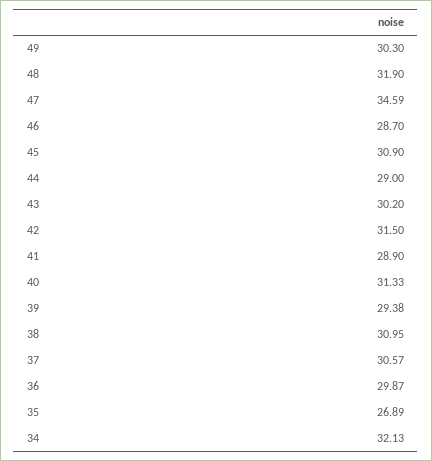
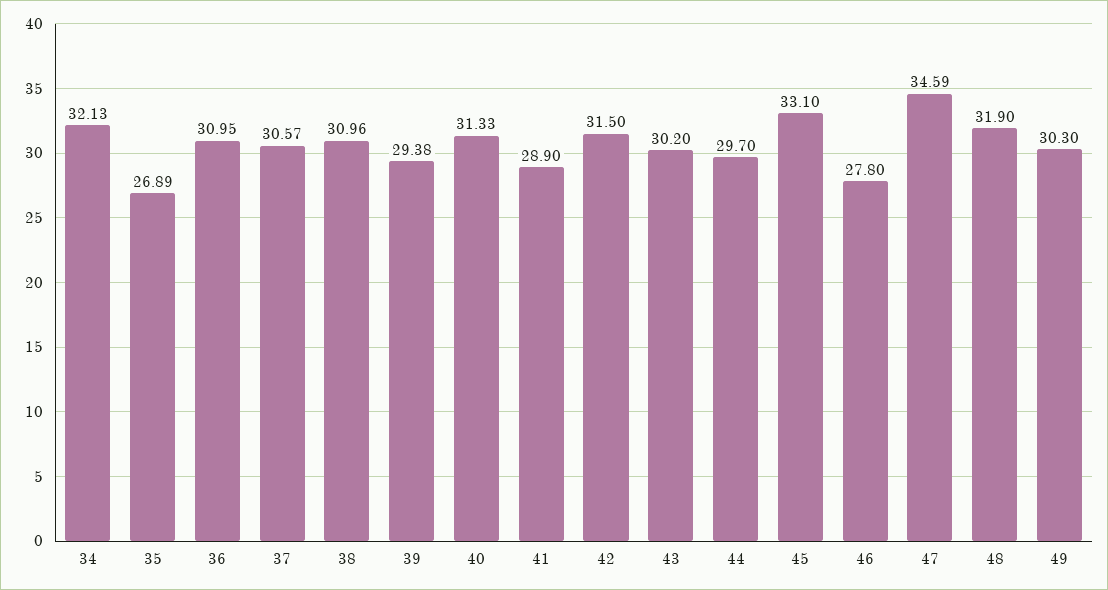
  {
    "49": 30.3,
    "48": 31.9,
    "47": 34.59,
-   "46": 28.7,
+   "46": 27.8,
-   "45": 30.9,
+   "45": 33.1,
-   "44": 29,
+   "44": 29.7,
    "43": 30.2,
    "42": 31.5,
    "41": 28.9,
    "40": 31.33,
    "39": 29.38,
-   "38": 30.95,
+   "38": 30.96,
    "37": 30.57,
-   "36": 29.87,
+   "36": 30.95,
    "35": 26.89,
    "34": 32.13
  }

